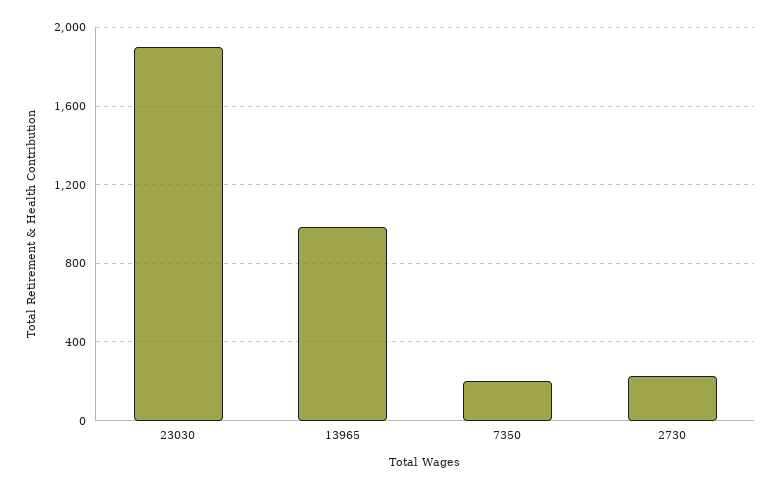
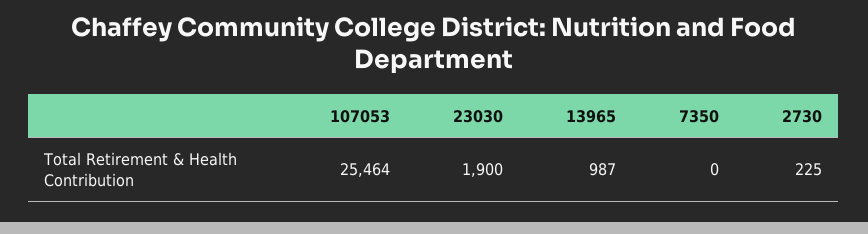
  {
    "23030": 1900,
    "13965": 987,
-   "7350": 200,
+   "7350": 0,
-   "2730": 225
+   "2730": 225,
+   "107053": 25464
  }

